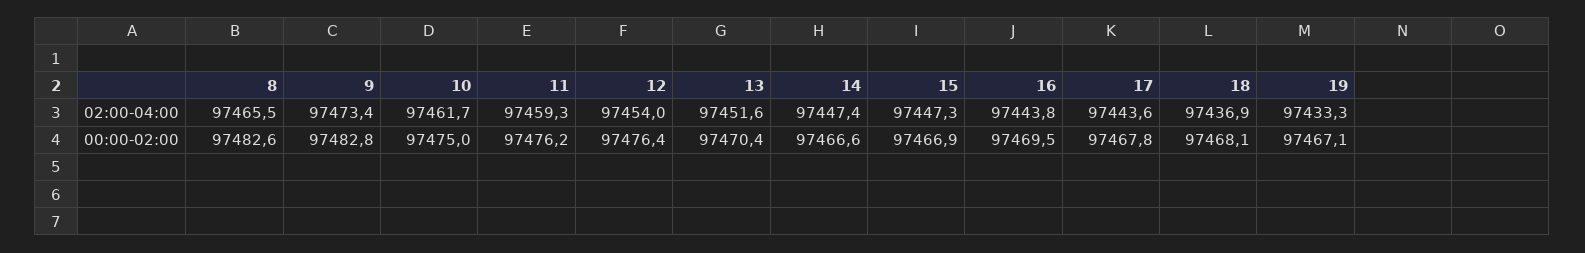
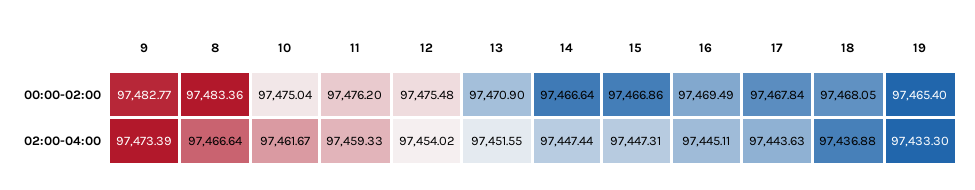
  {
    "8": {
-     "02:00-04:00": 97465.5,
+     "02:00-04:00": 97466.64,
-     "00:00-02:00": 97482.6
+     "00:00-02:00": 97483.36
    },
    "9": {
      "02:00-04:00": 97473.39,
      "00:00-02:00": 97482.77
    },
    "10": {
      "02:00-04:00": 97461.67,
      "00:00-02:00": 97475.04
    },
    "11": {
      "02:00-04:00": 97459.33,
      "00:00-02:00": 97476.2
    },
    "12": {
      "02:00-04:00": 97454.02,
-     "00:00-02:00": 97476.4
+     "00:00-02:00": 97475.48
    },
    "13": {
      "02:00-04:00": 97451.55,
-     "00:00-02:00": 97470.4
+     "00:00-02:00": 97470.9
    },
    "14": {
      "02:00-04:00": 97447.44,
      "00:00-02:00": 97466.64
    },
    "15": {
      "02:00-04:00": 97447.31,
      "00:00-02:00": 97466.86
    },
    "16": {
-     "02:00-04:00": 97443.8,
+     "02:00-04:00": 97445.11,
      "00:00-02:00": 97469.49
    },
    "17": {
      "02:00-04:00": 97443.63,
      "00:00-02:00": 97467.84
    },
    "18": {
      "02:00-04:00": 97436.88,
      "00:00-02:00": 97468.05
    },
    "19": {
      "02:00-04:00": 97433.3,
-     "00:00-02:00": 97467.1
+     "00:00-02:00": 97465.4
    }
  }

